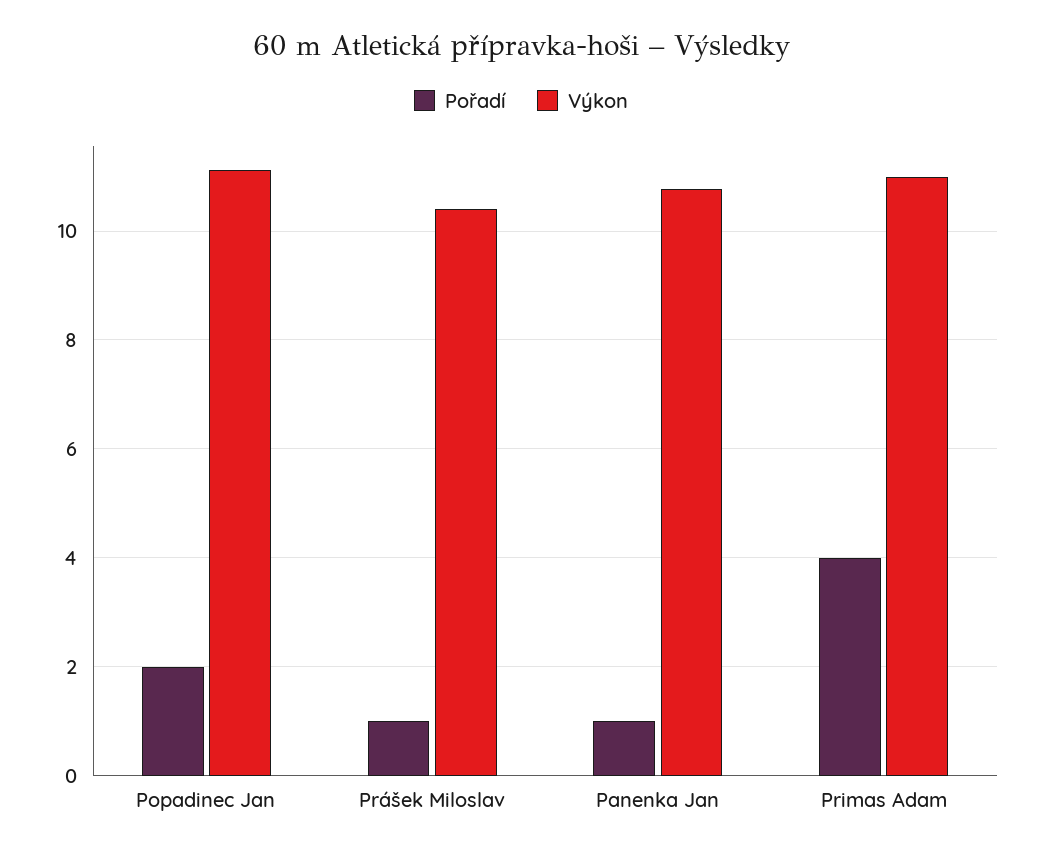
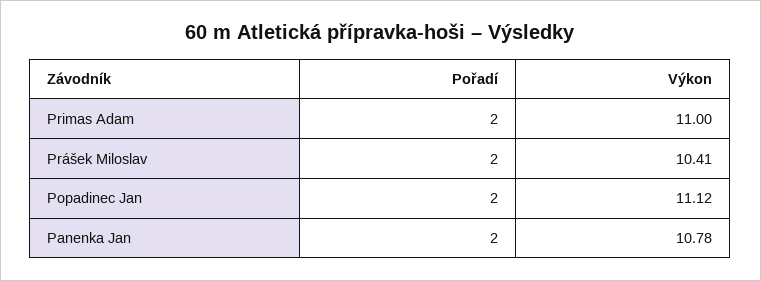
  {
    "Pořadí": {
      "Popadinec Jan": 2,
-     "Prášek Miloslav": 1,
+     "Prášek Miloslav": 2,
-     "Panenka Jan": 1,
+     "Panenka Jan": 2,
-     "Primas Adam": 4
+     "Primas Adam": 2
    },
    "Výkon": {
      "Popadinec Jan": 11.12,
      "Prášek Miloslav": 10.41,
      "Panenka Jan": 10.78,
      "Primas Adam": 11
    }
  }

